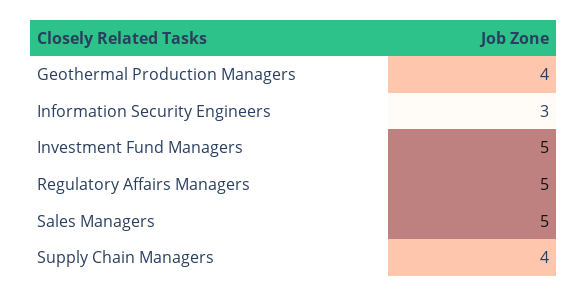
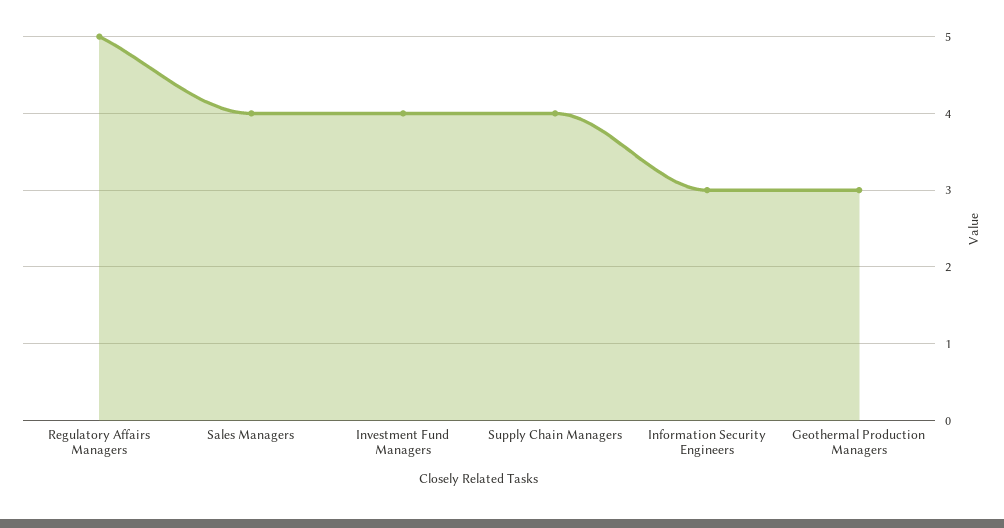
  {
-   "Geothermal Production Managers": 4,
+   "Geothermal Production Managers": 3,
    "Information Security Engineers": 3,
-   "Investment Fund Managers": 5,
+   "Investment Fund Managers": 4,
    "Regulatory Affairs Managers": 5,
-   "Sales Managers": 5,
+   "Sales Managers": 4,
    "Supply Chain Managers": 4
  }

